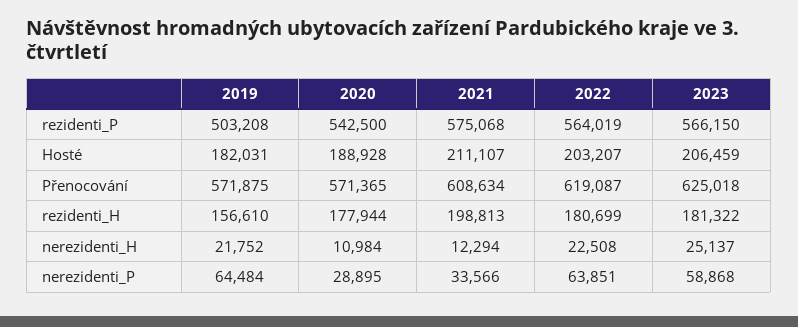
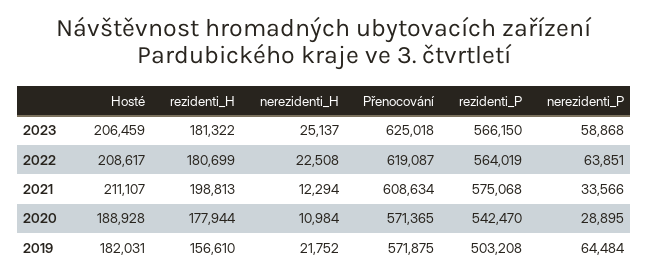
  {
    "2019": {
      "rezidenti_P": 503208,
      "Hosté": 182031,
      "Přenocování": 571875,
      "rezidenti_H": 156610,
      "nerezidenti_H": 21752,
      "nerezidenti_P": 64484
    },
    "2020": {
-     "rezidenti_P": 542500,
+     "rezidenti_P": 542470,
      "Hosté": 188928,
      "Přenocování": 571365,
      "rezidenti_H": 177944,
      "nerezidenti_H": 10984,
      "nerezidenti_P": 28895
    },
    "2021": {
      "rezidenti_P": 575068,
      "Hosté": 211107,
      "Přenocování": 608634,
      "rezidenti_H": 198813,
      "nerezidenti_H": 12294,
      "nerezidenti_P": 33566
    },
    "2022": {
      "rezidenti_P": 564019,
-     "Hosté": 203207,
+     "Hosté": 208617,
      "Přenocování": 619087,
      "rezidenti_H": 180699,
      "nerezidenti_H": 22508,
      "nerezidenti_P": 63851
    },
    "2023": {
      "rezidenti_P": 566150,
      "Hosté": 206459,
      "Přenocování": 625018,
      "rezidenti_H": 181322,
      "nerezidenti_H": 25137,
      "nerezidenti_P": 58868
    }
  }

